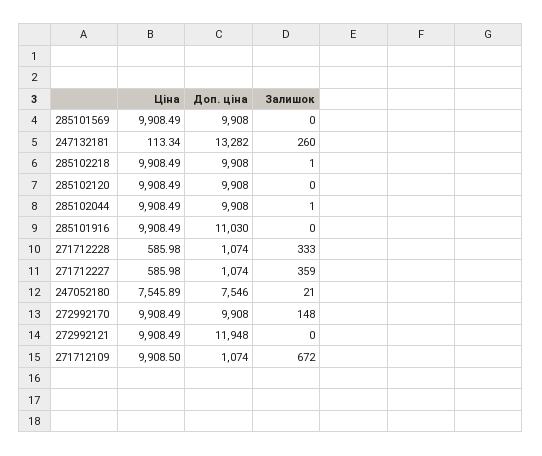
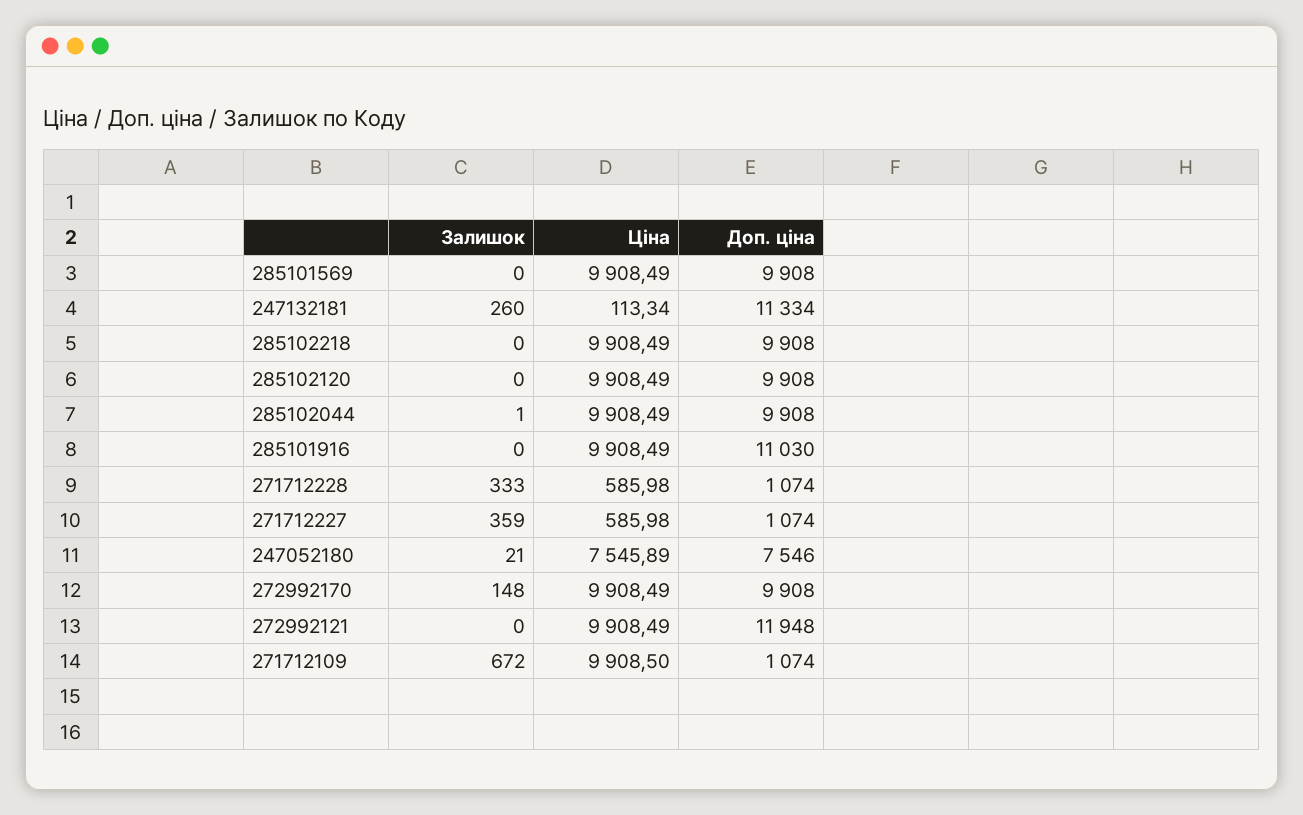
  {
    "Ціна": {
      "285101569": 9908.49,
      "247132181": 113.34,
      "285102218": 9908.49,
      "285102120": 9908.49,
      "285102044": 9908.49,
      "285101916": 9908.49,
      "271712228": 585.98,
      "271712227": 585.98,
      "247052180": 7545.89,
      "272992170": 9908.49,
      "272992121": 9908.49,
      "271712109": 9908.5
    },
    "Доп. ціна": {
      "285101569": 9908,
-     "247132181": 13282,
+     "247132181": 11334,
      "285102218": 9908,
      "285102120": 9908,
      "285102044": 9908,
      "285101916": 11030,
      "271712228": 1074,
      "271712227": 1074,
      "247052180": 7546,
      "272992170": 9908,
      "272992121": 11948,
      "271712109": 1074
    },
    "Залишок": {
      "285101569": 0,
      "247132181": 260,
-     "285102218": 1,
+     "285102218": 0,
      "285102120": 0,
      "285102044": 1,
      "285101916": 0,
      "271712228": 333,
      "271712227": 359,
      "247052180": 21,
      "272992170": 148,
      "272992121": 0,
      "271712109": 672
    }
  }

